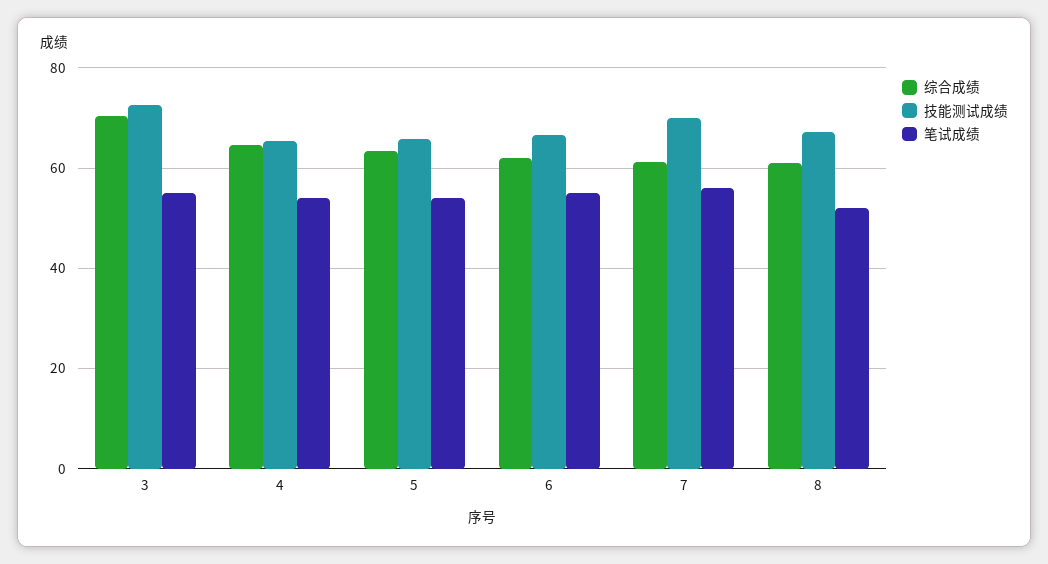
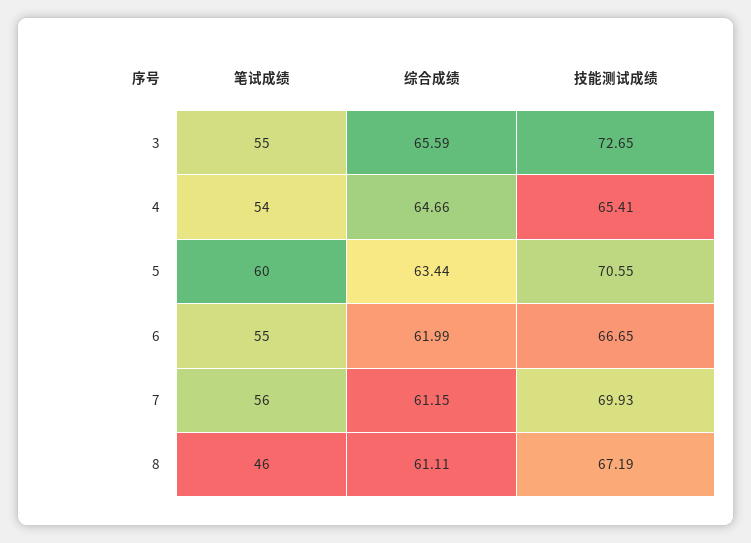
  {
    "综合成绩": {
-     "3": 70,
+     "3": 65.59,
      "4": 64.66,
      "5": 63.44,
      "6": 61.99,
      "7": 61.15,
      "8": 61.11
    },
    "技能测试成绩": {
      "3": 72.65,
      "4": 65.41,
-     "5": 66,
+     "5": 70.55,
      "6": 66.65,
      "7": 69.93,
      "8": 67.19
    },
    "笔试成绩": {
      "3": 55,
      "4": 54,
-     "5": 54,
+     "5": 60,
      "6": 55,
      "7": 56,
-     "8": 52
+     "8": 46
    }
  }

